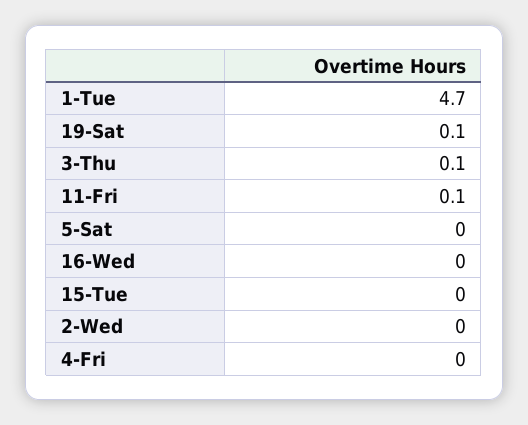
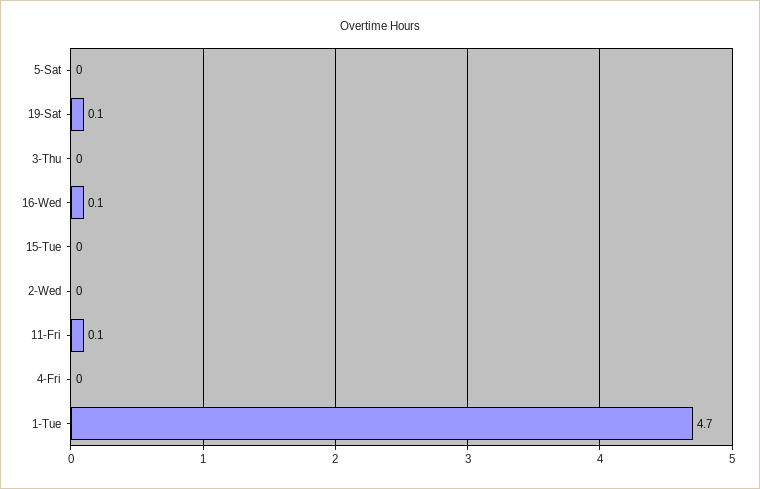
  {
    "1-Tue": 4.7,
    "19-Sat": 0.1,
-   "3-Thu": 0.1,
+   "3-Thu": 0,
    "11-Fri": 0.1,
    "5-Sat": 0,
-   "16-Wed": 0,
+   "16-Wed": 0.1,
    "15-Tue": 0,
    "2-Wed": 0,
    "4-Fri": 0
  }

